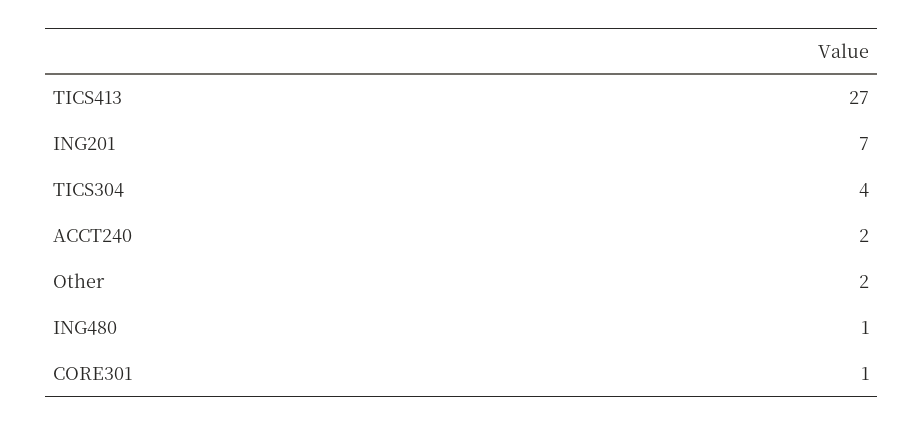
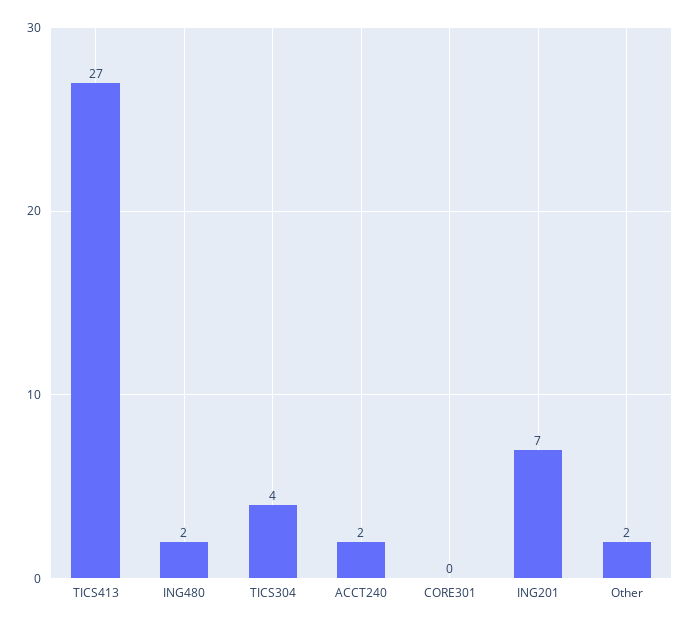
  {
    "TICS413": 27,
    "ING201": 7,
    "TICS304": 4,
    "ACCT240": 2,
    "Other": 2,
-   "ING480": 1,
+   "ING480": 2,
-   "CORE301": 1
+   "CORE301": 0
  }

